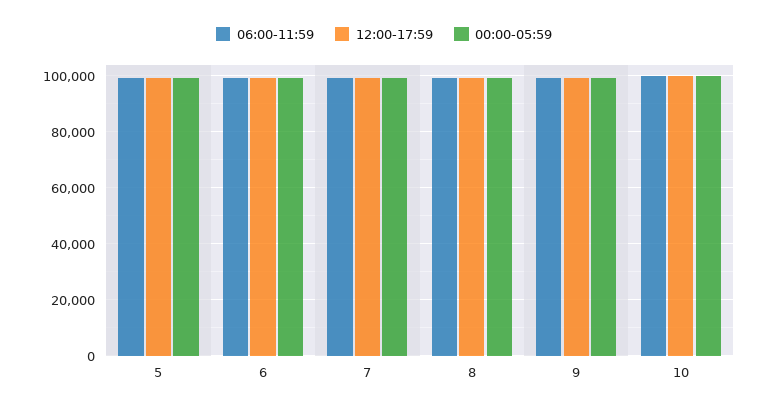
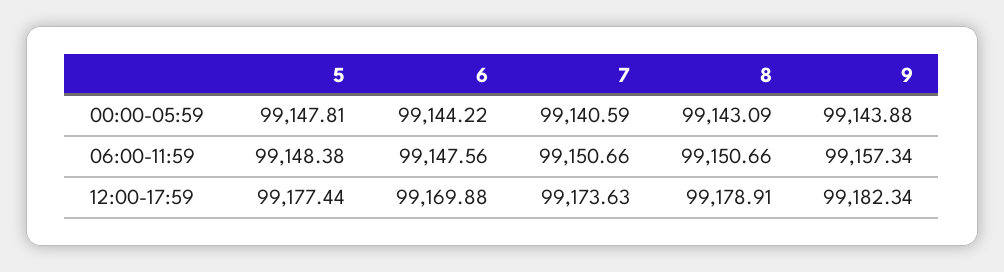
  {
    "06:00-11:59": {
      "5": 99148.38,
      "6": 99147.56,
      "7": 99150.66,
      "8": 99150.66,
-     "9": 99157.34,
+     "9": 99157.34
-     "10": 100000
    },
    "12:00-17:59": {
      "5": 99177.44,
      "6": 99169.88,
      "7": 99173.63,
      "8": 99178.91,
-     "9": 99182.34,
+     "9": 99182.34
-     "10": 100000
    },
    "00:00-05:59": {
      "5": 99147.81,
      "6": 99144.22,
      "7": 99140.59,
      "8": 99143.09,
-     "9": 99143.88,
+     "9": 99143.88
-     "10": 100000
    }
  }

